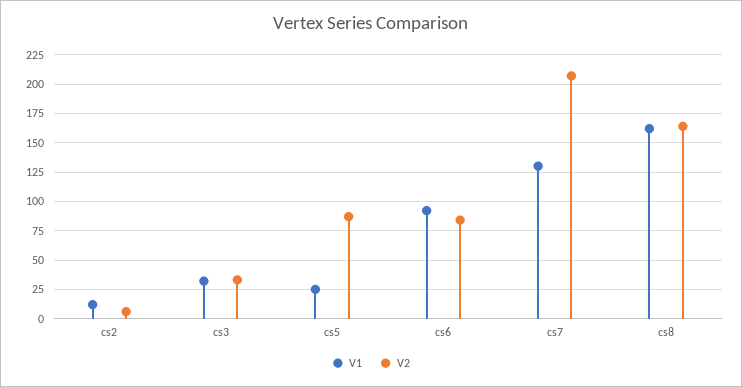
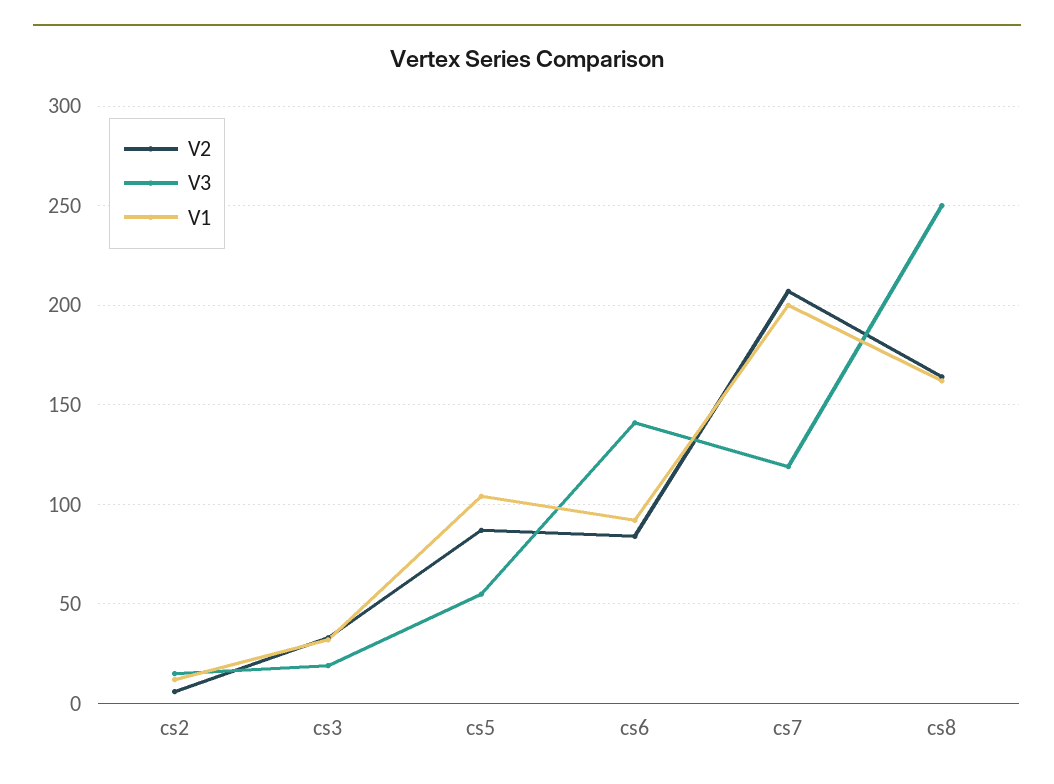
  {
    "V1": {
      "cs2": 10,
      "cs3": 30,
-     "cs5": 25,
+     "cs5": 105,
      "cs6": 90,
-     "cs7": 125,
+     "cs7": 200,
      "cs8": 160
    },
    "V2": {
      "cs2": 5,
      "cs3": 35,
      "cs5": 85,
      "cs6": 85,
      "cs7": 205,
      "cs8": 165
-   }
+   },
+   "V3": {
+     "cs2": 15,
+     "cs3": 20,
+     "cs5": 55,
+     "cs6": 140,
+     "cs7": 120,
+     "cs8": 250
+   }
  }

